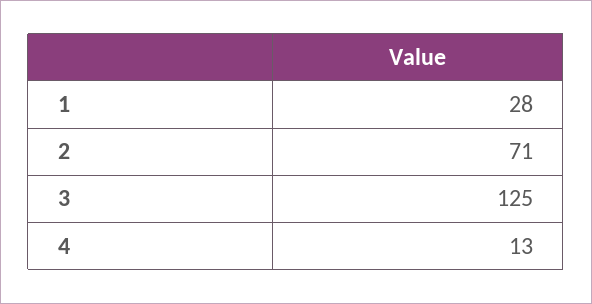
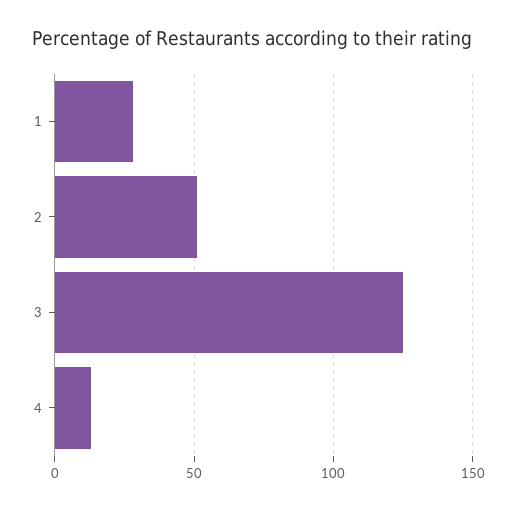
  {
    "1": 28,
-   "2": 71,
+   "2": 50,
    "3": 125,
    "4": 13
  }

